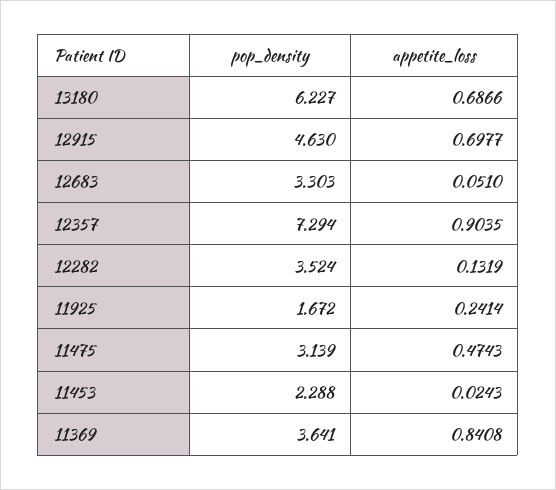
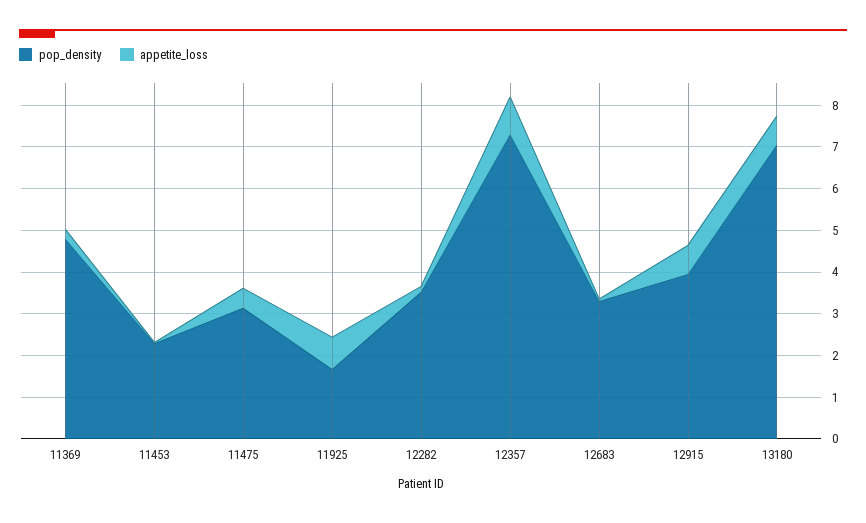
  {
    "pop_density": {
-     "13180": 6.227,
+     "13180": 7,
-     "12915": 4.63,
+     "12915": 4,
      "12683": 3.303,
      "12357": 7.294,
      "12282": 3.524,
      "11925": 1.672,
      "11475": 3.139,
      "11453": 2.288,
-     "11369": 3.641
+     "11369": 4.8
    },
    "appetite_loss": {
      "13180": 0.6866,
      "12915": 0.6977,
      "12683": 0.051,
      "12357": 0.9035,
      "12282": 0.1319,
-     "11925": 0.2414,
+     "11925": 0.8,
      "11475": 0.4743,
      "11453": 0.0243,
-     "11369": 0.8408
+     "11369": 0.2
    }
  }

